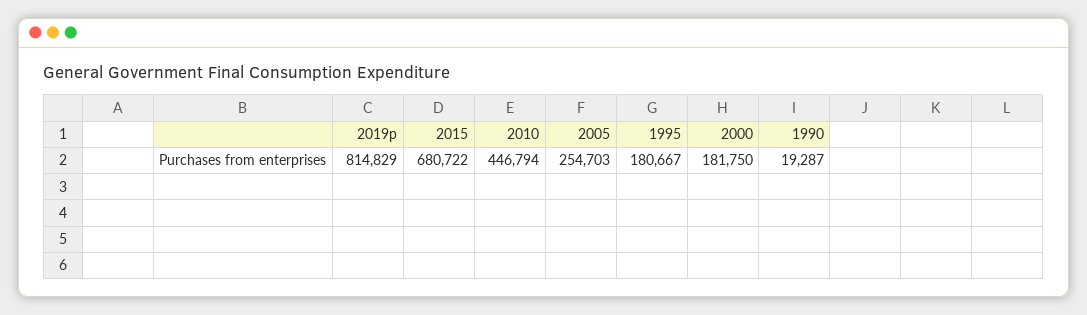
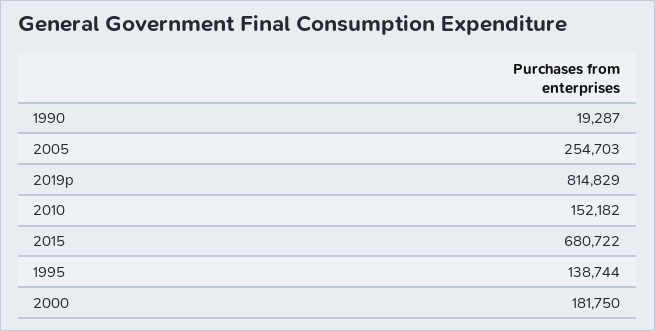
  {
    "2019p": 814829,
    "2015": 680722,
-   "2010": 446794,
+   "2010": 152182,
    "2005": 254703,
-   "1995": 180667,
+   "1995": 138744,
    "2000": 181750,
    "1990": 19287
  }

